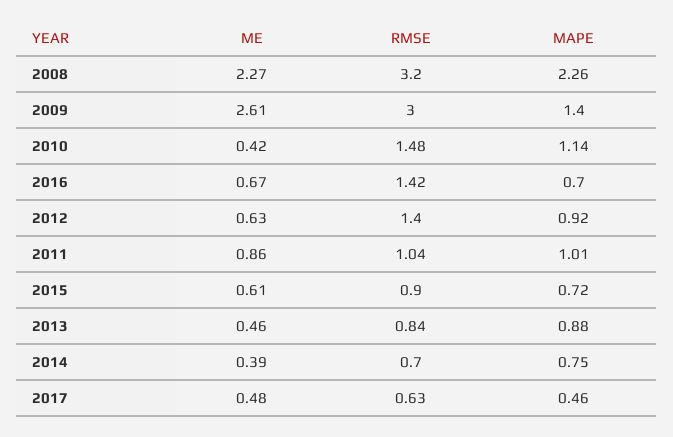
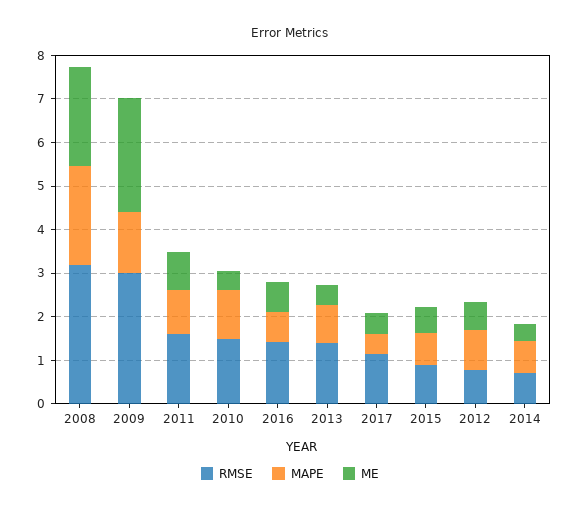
  {
    "ME": {
      "2008": 2.27,
      "2009": 2.61,
      "2010": 0.42,
      "2016": 0.67,
      "2012": 0.63,
      "2011": 0.86,
      "2015": 0.61,
      "2013": 0.46,
      "2014": 0.39,
      "2017": 0.48
    },
    "RMSE": {
      "2008": 3.2,
      "2009": 3,
      "2010": 1.48,
      "2016": 1.42,
-     "2012": 1.4,
+     "2012": 0.8,
-     "2011": 1.04,
+     "2011": 1.6,
      "2015": 0.9,
-     "2013": 0.84,
+     "2013": 1.4,
      "2014": 0.7,
-     "2017": 0.63
+     "2017": 1.2
    },
    "MAPE": {
      "2008": 2.26,
      "2009": 1.4,
      "2010": 1.14,
      "2016": 0.7,
      "2012": 0.92,
      "2011": 1.01,
      "2015": 0.72,
      "2013": 0.88,
      "2014": 0.75,
      "2017": 0.46
    }
  }

